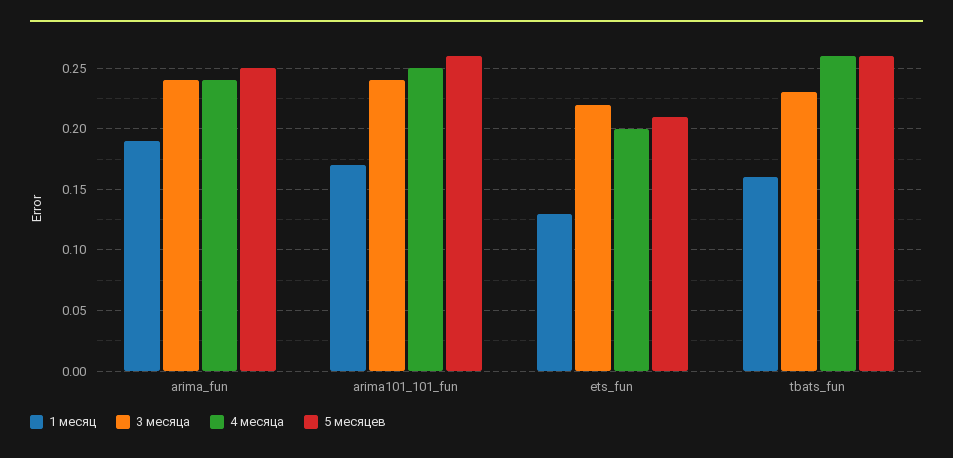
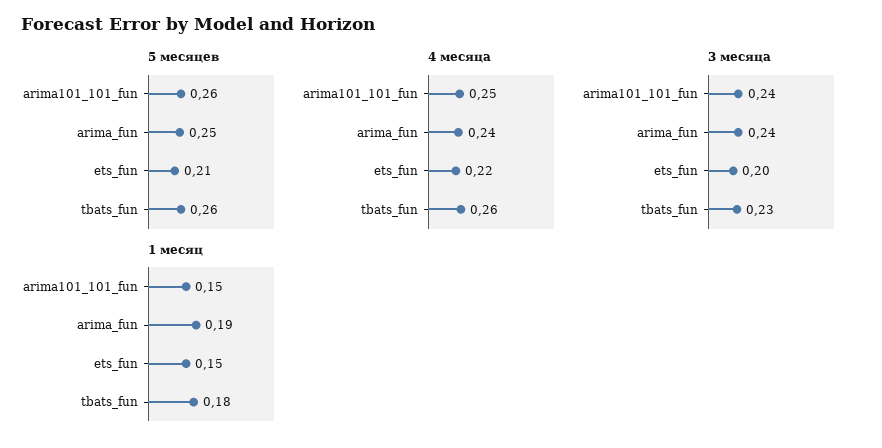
  {
    "1 месяц": {
      "arima_fun": 0.19,
-     "arima101_101_fun": 0.17,
+     "arima101_101_fun": 0.15,
-     "ets_fun": 0.13,
+     "ets_fun": 0.15,
-     "tbats_fun": 0.16
+     "tbats_fun": 0.18
    },
    "3 месяца": {
      "arima_fun": 0.24,
      "arima101_101_fun": 0.24,
-     "ets_fun": 0.22,
+     "ets_fun": 0.2,
      "tbats_fun": 0.23
    },
    "4 месяца": {
      "arima_fun": 0.24,
      "arima101_101_fun": 0.25,
-     "ets_fun": 0.2,
+     "ets_fun": 0.22,
      "tbats_fun": 0.26
    },
    "5 месяцев": {
      "arima_fun": 0.25,
      "arima101_101_fun": 0.26,
      "ets_fun": 0.21,
      "tbats_fun": 0.26
    }
  }

